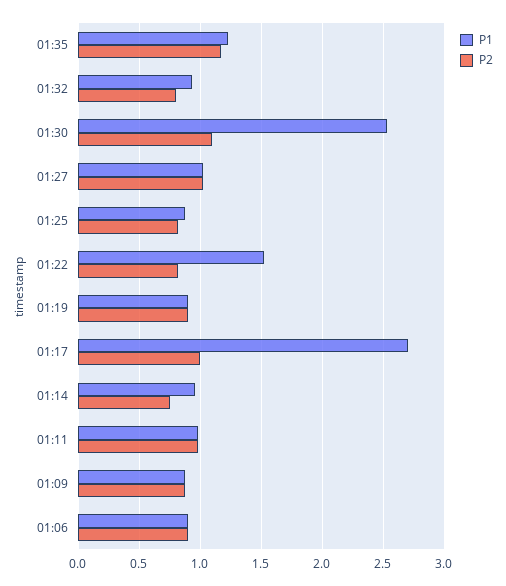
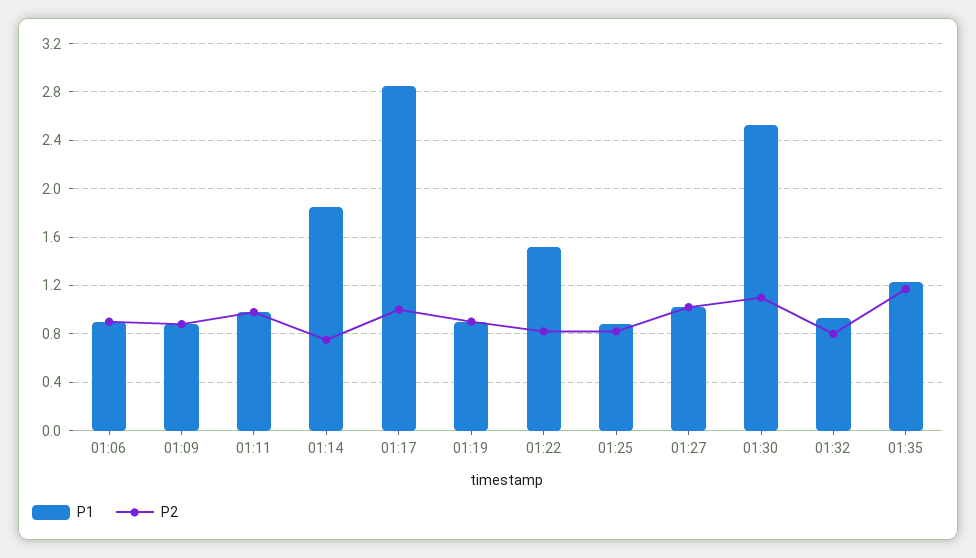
  {
    "P1": {
      "01:35": 1.25,
      "01:32": 0.95,
      "01:30": 2.55,
      "01:27": 1,
      "01:25": 0.9,
      "01:22": 1.5,
      "01:19": 0.9,
-     "01:17": 2.7,
+     "01:17": 2.85,
-     "01:14": 0.95,
+     "01:14": 1.85,
      "01:11": 1,
      "01:09": 0.9,
      "01:06": 0.9
    },
    "P2": {
      "01:35": 1.15,
      "01:32": 0.8,
      "01:30": 1.1,
      "01:27": 1,
      "01:25": 0.8,
      "01:22": 0.8,
      "01:19": 0.9,
      "01:17": 1,
      "01:14": 0.75,
      "01:11": 1,
      "01:09": 0.9,
      "01:06": 0.9
    }
  }

